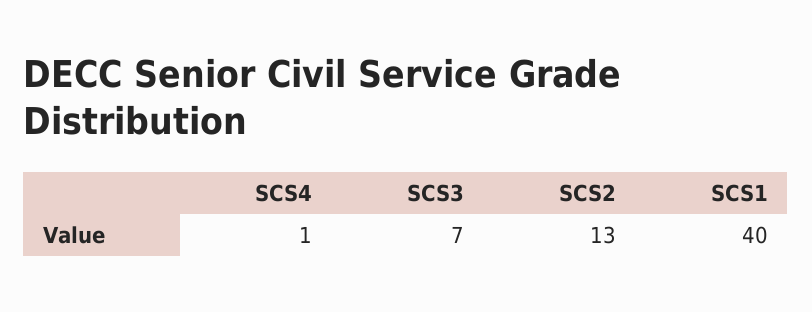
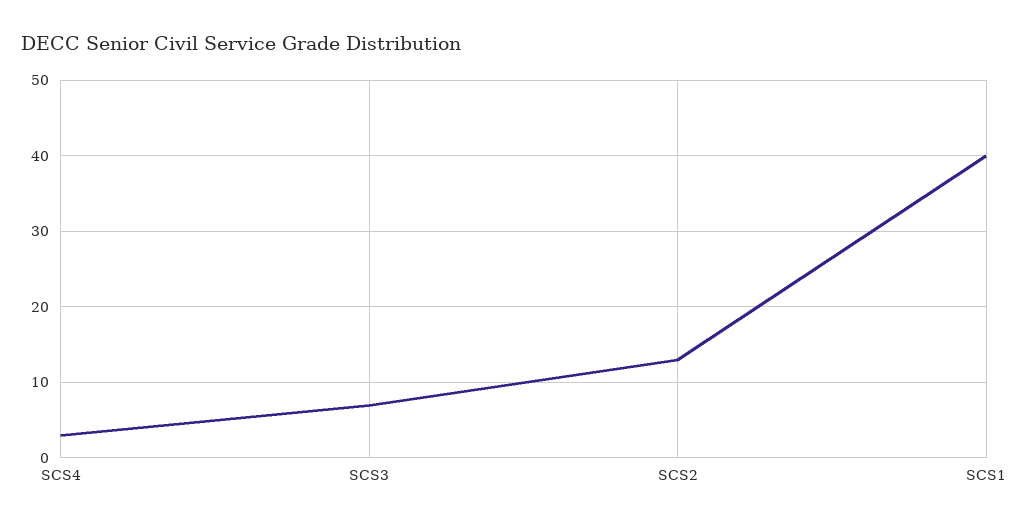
  {
-   "SCS4": 1,
+   "SCS4": 3,
    "SCS3": 7,
    "SCS2": 13,
    "SCS1": 40
  }

